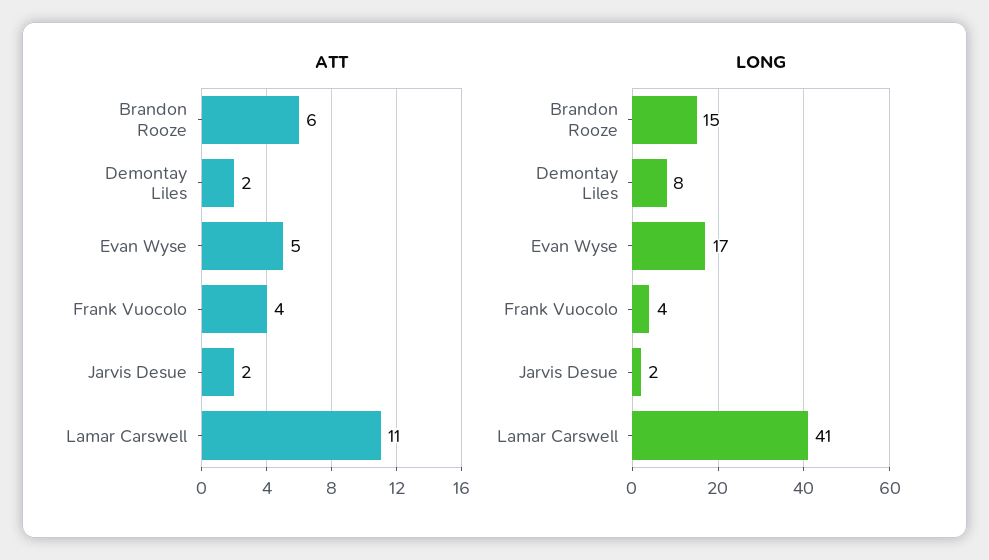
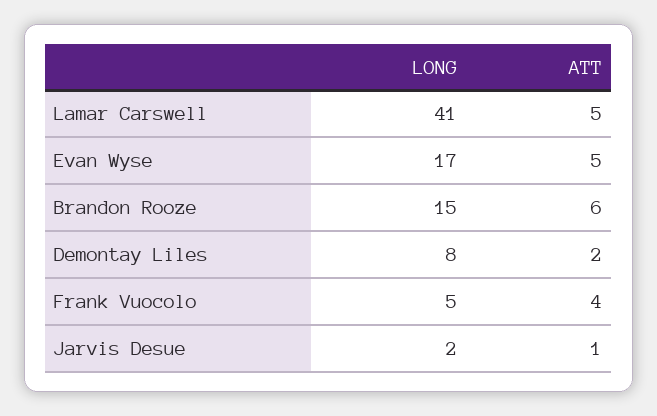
  {
    "ATT": {
      "Brandon Rooze": 6,
      "Demontay Liles": 2,
      "Evan Wyse": 5,
      "Frank Vuocolo": 4,
-     "Jarvis Desue": 2,
+     "Jarvis Desue": 1,
-     "Lamar Carswell": 11
+     "Lamar Carswell": 5
    },
    "LONG": {
      "Brandon Rooze": 15,
      "Demontay Liles": 8,
      "Evan Wyse": 17,
-     "Frank Vuocolo": 4,
+     "Frank Vuocolo": 5,
      "Jarvis Desue": 2,
      "Lamar Carswell": 41
    }
  }

